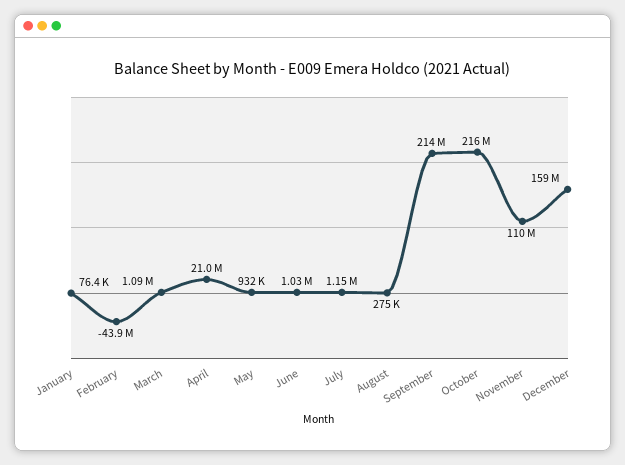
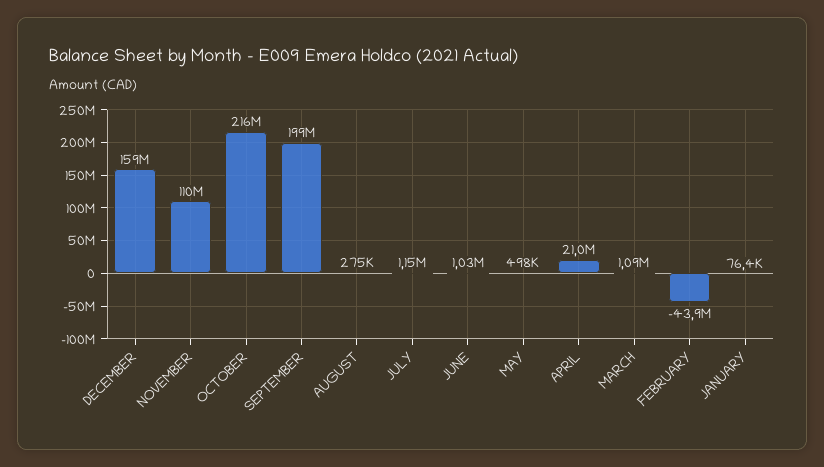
  {
    "January": 76400,
    "February": -43900000,
    "March": 1090000,
    "April": 21000000,
-   "May": 932000,
+   "May": 498000,
    "June": 1030000,
    "July": 1150000,
    "August": 275000,
-   "September": 214000000,
+   "September": 199000000,
    "October": 216000000,
    "November": 110000000,
    "December": 159000000
  }

